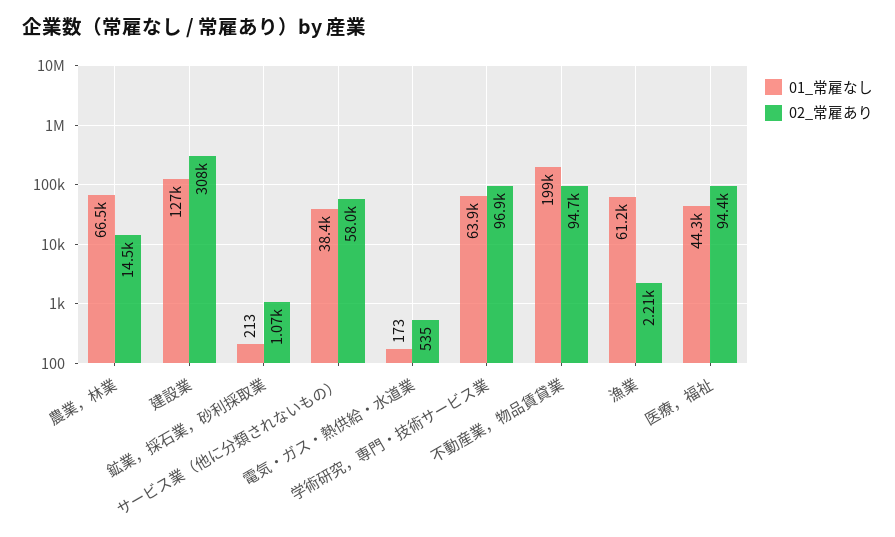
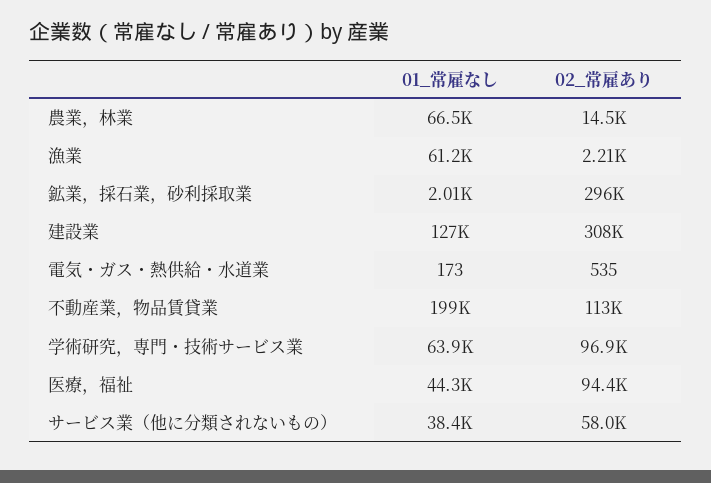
  {
    "01_常雇なし": {
      "農業，林業": 66500,
      "建設業": 127000,
-     "鉱業，採石業，砂利採取業": 213,
+     "鉱業，採石業，砂利採取業": 2010,
      "サービス業（他に分類されないもの）": 38400,
      "電気・ガス・熱供給・水道業": 173,
      "学術研究，専門・技術サービス業": 63900,
      "不動産業，物品賃貸業": 199000,
      "漁業": 61200,
      "医療，福祉": 44300
    },
    "02_常雇あり": {
      "農業，林業": 14500,
      "建設業": 308000,
-     "鉱業，採石業，砂利採取業": 1070,
+     "鉱業，採石業，砂利採取業": 296000,
      "サービス業（他に分類されないもの）": 58000,
      "電気・ガス・熱供給・水道業": 535,
      "学術研究，専門・技術サービス業": 96900,
-     "不動産業，物品賃貸業": 94700,
+     "不動産業，物品賃貸業": 113000,
      "漁業": 2210,
      "医療，福祉": 94400
    }
  }

